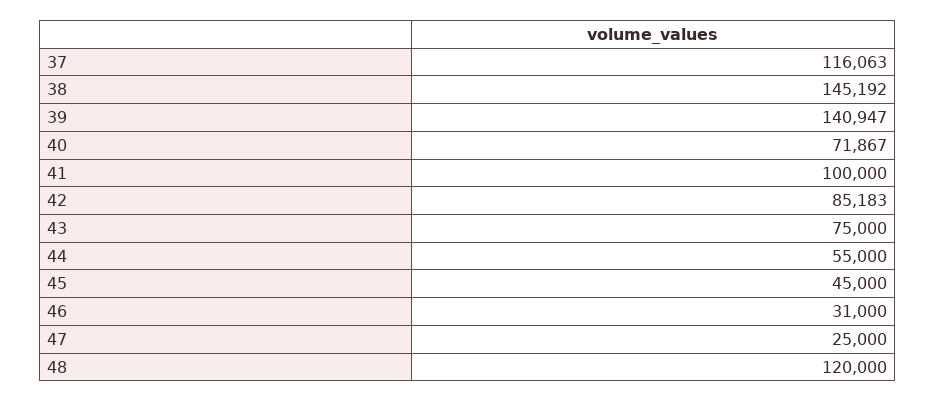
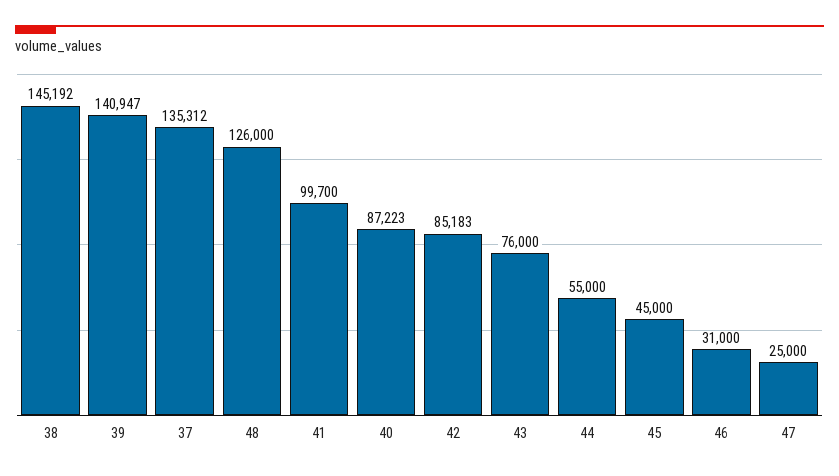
  {
-   "37": 116063,
+   "37": 135312,
    "38": 145192,
    "39": 140947,
-   "40": 71867,
+   "40": 87223,
-   "41": 100000,
+   "41": 99700,
    "42": 85183,
-   "43": 75000,
+   "43": 76000,
    "44": 55000,
    "45": 45000,
    "46": 31000,
    "47": 25000,
-   "48": 120000
+   "48": 126000
  }

